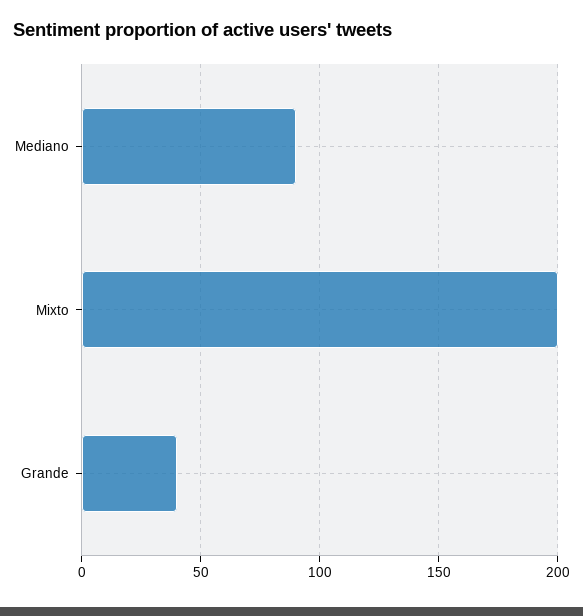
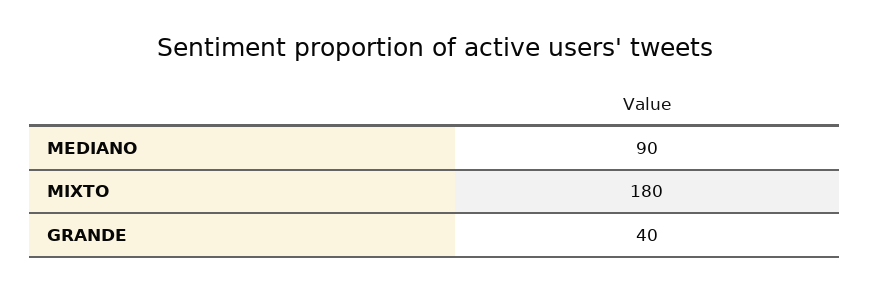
  {
    "Mediano": 90,
-   "Mixto": 200,
+   "Mixto": 180,
    "Grande": 40
  }

